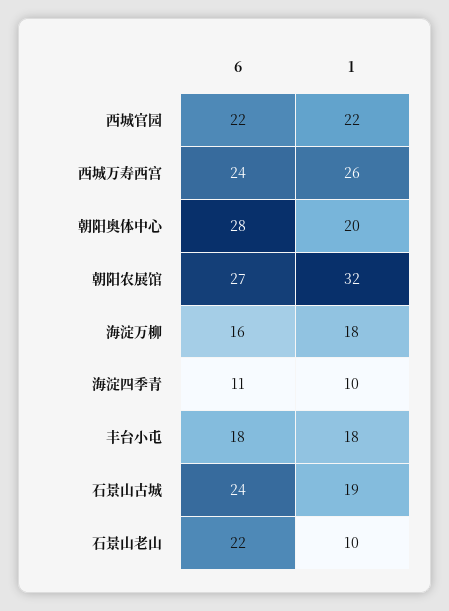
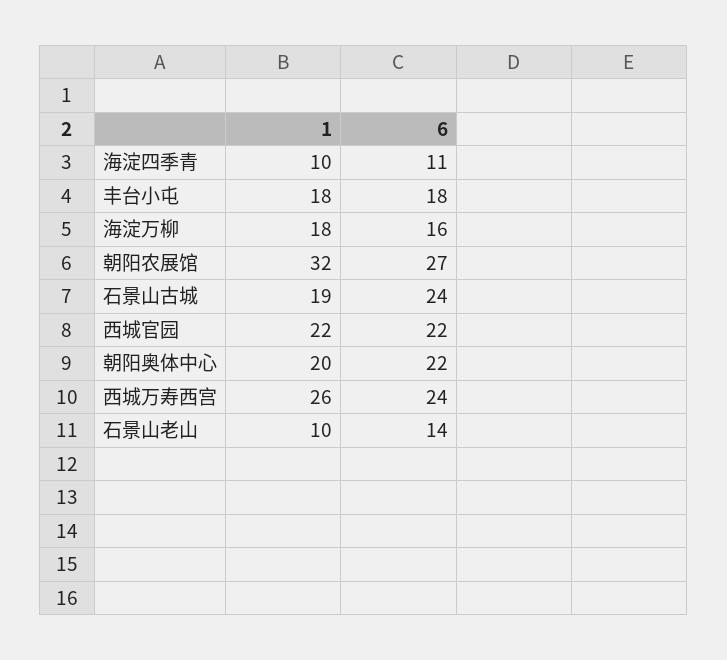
  {
    "6": {
      "西城官园": 22,
      "西城万寿西宫": 24,
-     "朝阳奥体中心": 28,
+     "朝阳奥体中心": 22,
      "朝阳农展馆": 27,
      "海淀万柳": 16,
      "海淀四季青": 11,
      "丰台小屯": 18,
      "石景山古城": 24,
-     "石景山老山": 22
+     "石景山老山": 14
    },
    "1": {
      "西城官园": 22,
      "西城万寿西宫": 26,
      "朝阳奥体中心": 20,
      "朝阳农展馆": 32,
      "海淀万柳": 18,
      "海淀四季青": 10,
      "丰台小屯": 18,
      "石景山古城": 19,
      "石景山老山": 10
    }
  }

